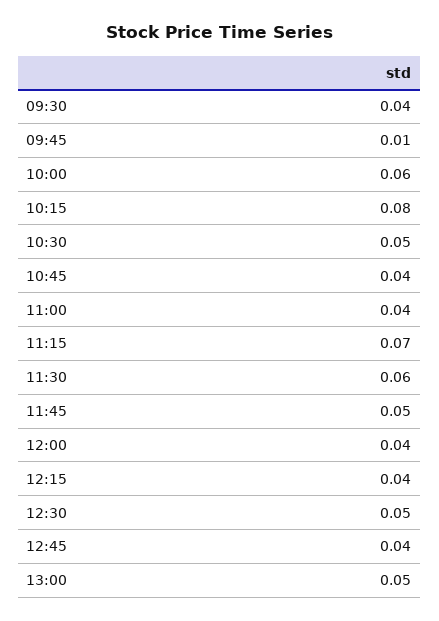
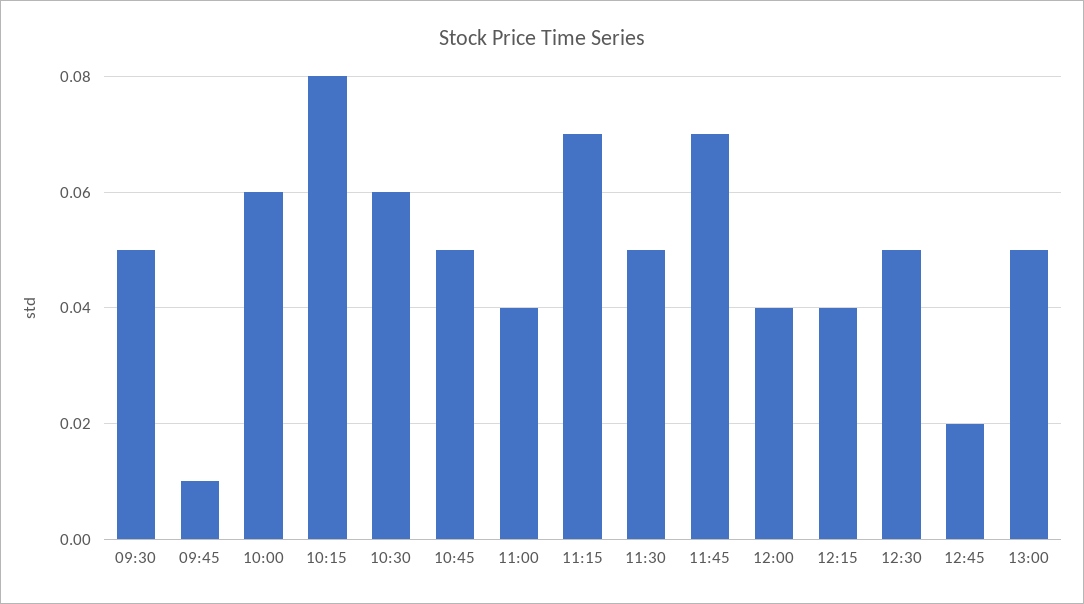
  {
-   "09:30": 0.04,
+   "09:30": 0.05,
    "09:45": 0.01,
    "10:00": 0.06,
    "10:15": 0.08,
-   "10:30": 0.05,
+   "10:30": 0.06,
-   "10:45": 0.04,
+   "10:45": 0.05,
    "11:00": 0.04,
    "11:15": 0.07,
-   "11:30": 0.06,
+   "11:30": 0.05,
-   "11:45": 0.05,
+   "11:45": 0.07,
    "12:00": 0.04,
    "12:15": 0.04,
    "12:30": 0.05,
-   "12:45": 0.04,
+   "12:45": 0.02,
    "13:00": 0.05
  }

